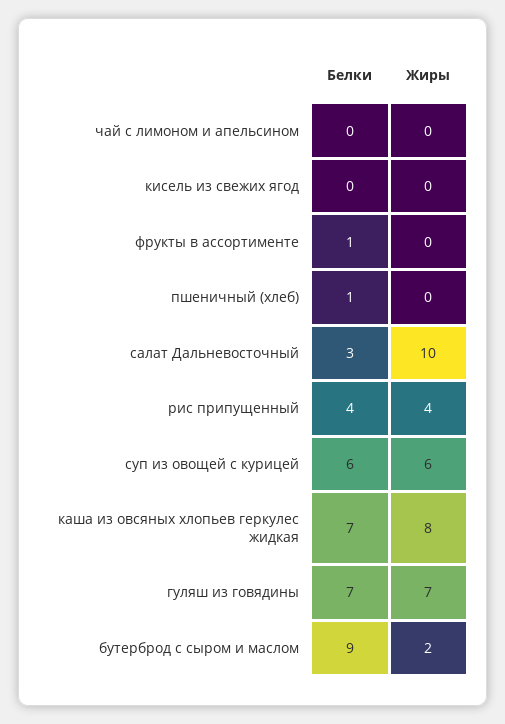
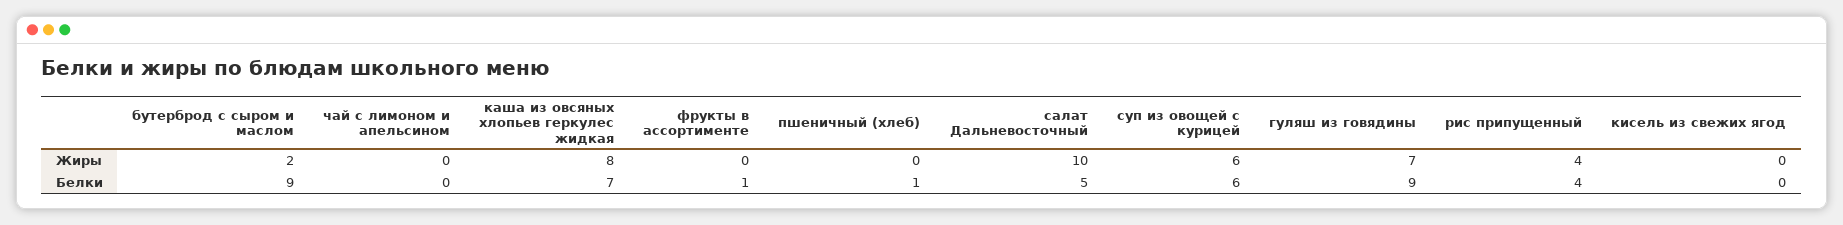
  {
    "Белки": {
      "чай с лимоном и апельсином": 0,
      "кисель из свежих ягод": 0,
      "фрукты в ассортименте": 1,
      "пшеничный (хлеб)": 1,
-     "салат Дальневосточный": 3,
+     "салат Дальневосточный": 5,
      "рис припущенный": 4,
      "суп из овощей с курицей": 6,
      "каша из овсяных хлопьев геркулес жидкая": 7,
-     "гуляш из говядины": 7,
+     "гуляш из говядины": 9,
      "бутерброд с сыром и маслом": 9
    },
    "Жиры": {
      "чай с лимоном и апельсином": 0,
      "кисель из свежих ягод": 0,
      "фрукты в ассортименте": 0,
      "пшеничный (хлеб)": 0,
      "салат Дальневосточный": 10,
      "рис припущенный": 4,
      "суп из овощей с курицей": 6,
      "каша из овсяных хлопьев геркулес жидкая": 8,
      "гуляш из говядины": 7,
      "бутерброд с сыром и маслом": 2
    }
  }

